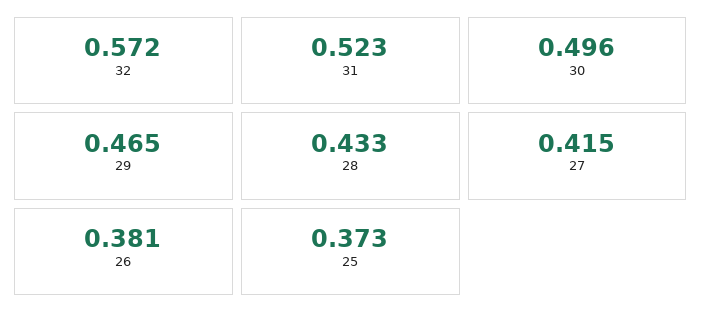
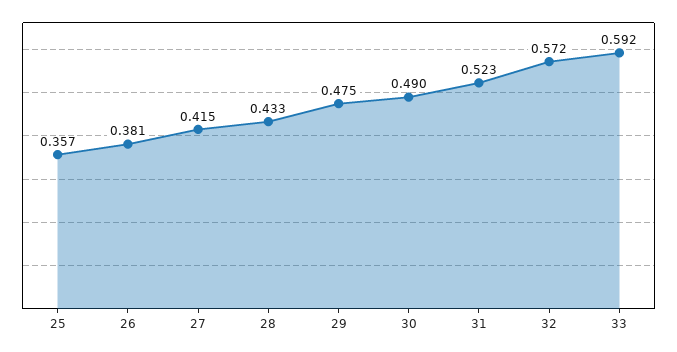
  {
    "32": 0.572,
    "31": 0.523,
-   "30": 0.496,
+   "30": 0.49,
-   "29": 0.465,
+   "29": 0.475,
    "28": 0.433,
    "27": 0.415,
    "26": 0.381,
-   "25": 0.373
+   "25": 0.357,
+   "33": 0.592
  }

